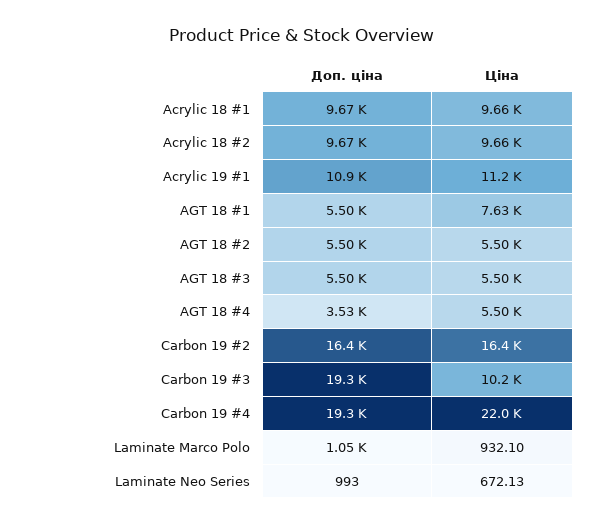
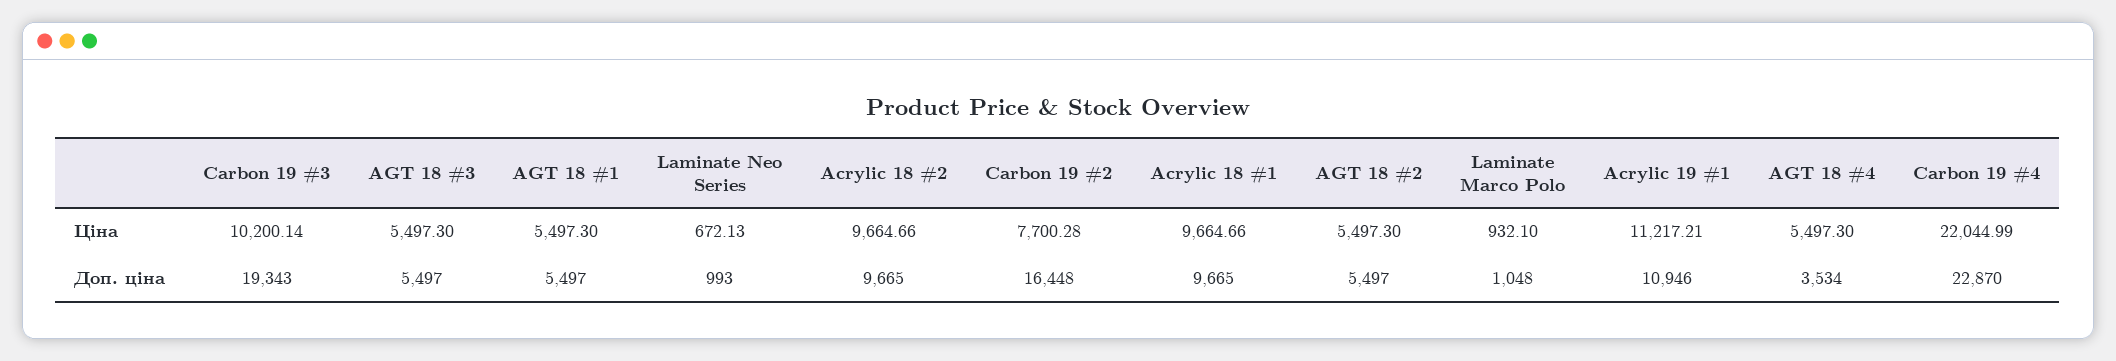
  {
    "Доп. ціна": {
      "Acrylic 18 #1": 9665,
      "Acrylic 18 #2": 9665,
      "Acrylic 19 #1": 10946,
      "AGT 18 #1": 5497,
      "AGT 18 #2": 5497,
      "AGT 18 #3": 5497,
      "AGT 18 #4": 3534,
      "Carbon 19 #2": 16448,
      "Carbon 19 #3": 19343,
-     "Carbon 19 #4": 19300,
+     "Carbon 19 #4": 22870,
      "Laminate Marco Polo": 1048,
      "Laminate Neo Series": 993
    },
    "Ціна": {
      "Acrylic 18 #1": 9664.66,
      "Acrylic 18 #2": 9664.66,
      "Acrylic 19 #1": 11217.21,
-     "AGT 18 #1": 7630,
+     "AGT 18 #1": 5497.3,
      "AGT 18 #2": 5497.3,
      "AGT 18 #3": 5497.3,
      "AGT 18 #4": 5497.3,
-     "Carbon 19 #2": 16400,
+     "Carbon 19 #2": 7700.28,
      "Carbon 19 #3": 10200.14,
      "Carbon 19 #4": 22044.99,
      "Laminate Marco Polo": 932.1,
      "Laminate Neo Series": 672.13
    }
  }

